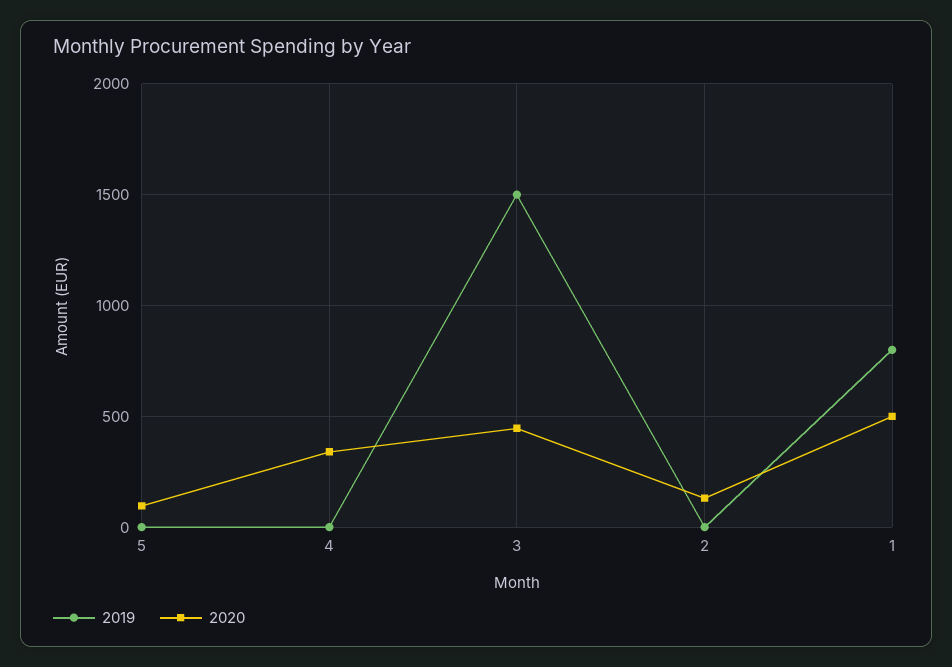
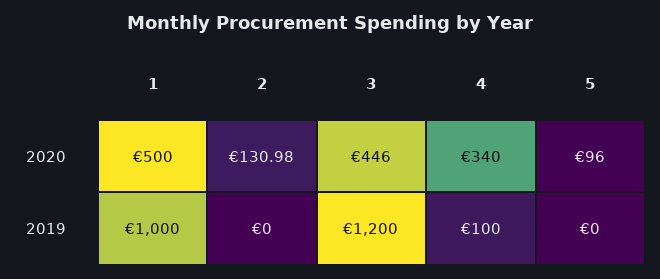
  {
    "2019": {
      "5": 0,
-     "4": 0,
+     "4": 100,
-     "3": 1500,
+     "3": 1200,
      "2": 0,
-     "1": 800
+     "1": 1000
    },
    "2020": {
      "5": 96,
      "4": 340,
      "3": 446,
      "2": 130.98,
      "1": 500
    }
  }

